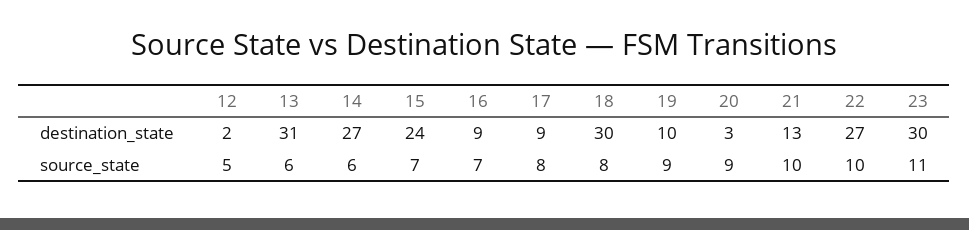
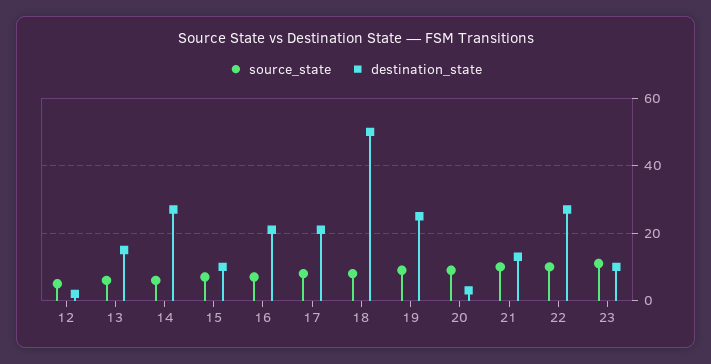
  {
    "destination_state": {
      "12": 2,
-     "13": 31,
+     "13": 15,
      "14": 27,
-     "15": 24,
+     "15": 10,
-     "16": 9,
+     "16": 20,
-     "17": 9,
+     "17": 20,
-     "18": 30,
+     "18": 50,
-     "19": 10,
+     "19": 25,
      "20": 3,
      "21": 13,
      "22": 27,
-     "23": 30
+     "23": 10
    },
    "source_state": {
      "12": 5,
      "13": 6,
      "14": 6,
      "15": 7,
      "16": 7,
      "17": 8,
      "18": 8,
      "19": 9,
      "20": 9,
      "21": 10,
      "22": 10,
      "23": 11
    }
  }

